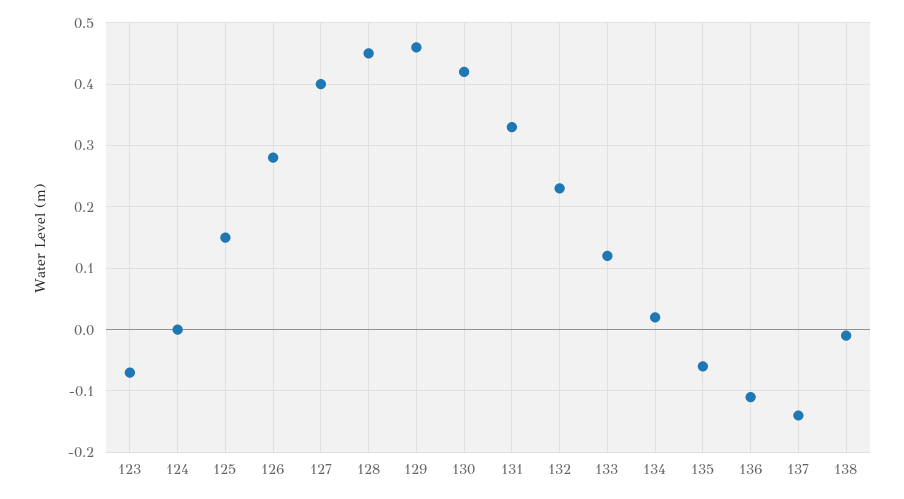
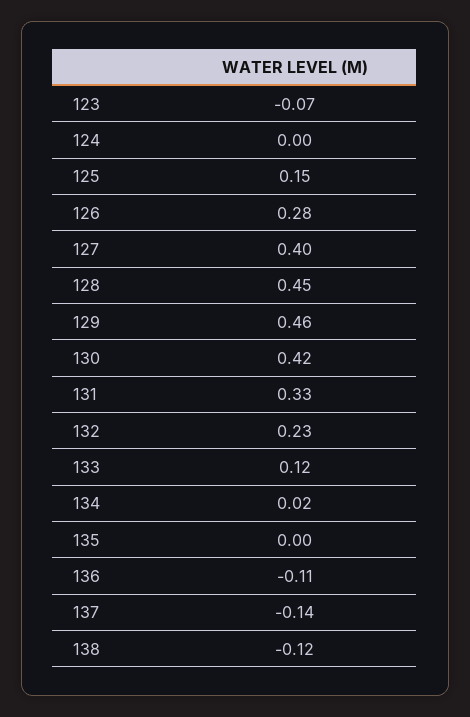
  {
    "123": -0.07,
    "124": 0,
    "125": 0.15,
    "126": 0.28,
    "127": 0.4,
    "128": 0.45,
    "129": 0.46,
    "130": 0.42,
    "131": 0.33,
    "132": 0.23,
    "133": 0.12,
    "134": 0.02,
-   "135": -0.06,
+   "135": 0,
    "136": -0.11,
    "137": -0.14,
-   "138": -0.01
+   "138": -0.12
  }

